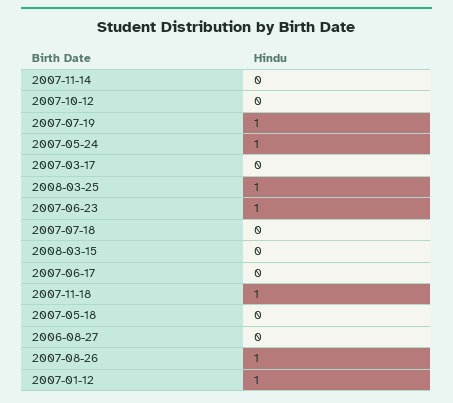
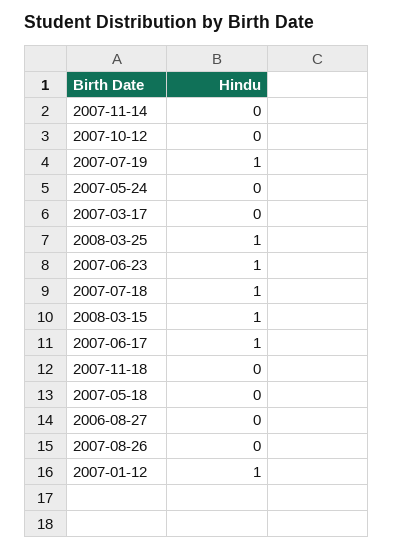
  {
    "2007-11-14": 0,
    "2007-10-12": 0,
    "2007-07-19": 1,
-   "2007-05-24": 1,
+   "2007-05-24": 0,
    "2007-03-17": 0,
    "2008-03-25": 1,
    "2007-06-23": 1,
-   "2007-07-18": 0,
+   "2007-07-18": 1,
-   "2008-03-15": 0,
+   "2008-03-15": 1,
-   "2007-06-17": 0,
+   "2007-06-17": 1,
-   "2007-11-18": 1,
+   "2007-11-18": 0,
    "2007-05-18": 0,
    "2006-08-27": 0,
-   "2007-08-26": 1,
+   "2007-08-26": 0,
    "2007-01-12": 1
  }

